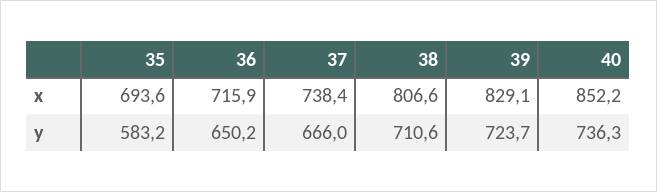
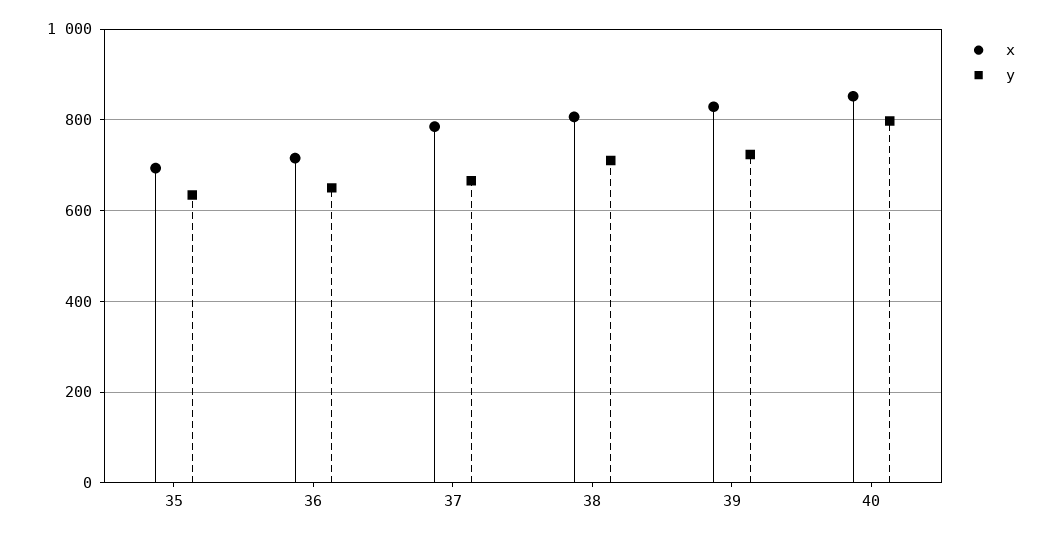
  {
    "x": {
      "35": 693.6,
      "36": 715.9,
-     "37": 738.4,
+     "37": 780,
      "38": 806.6,
      "39": 829.1,
      "40": 852.2
    },
    "y": {
-     "35": 583.2,
+     "35": 640,
      "36": 650.2,
      "37": 666,
      "38": 710.6,
      "39": 723.7,
-     "40": 736.3
+     "40": 800
    }
  }

